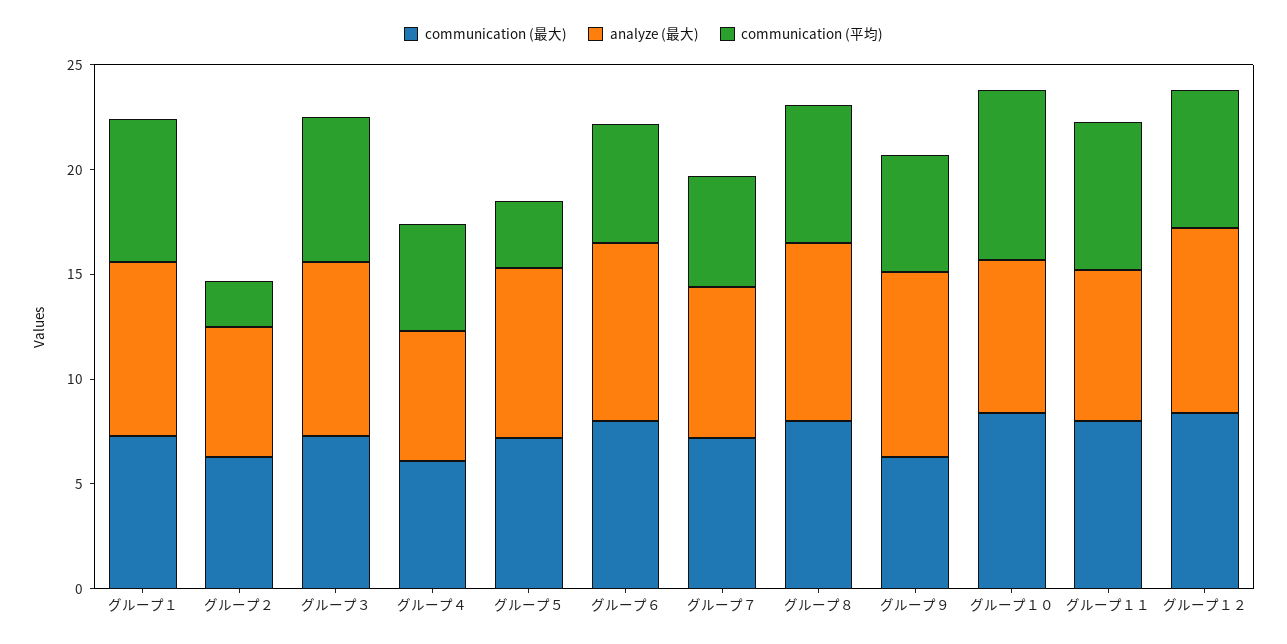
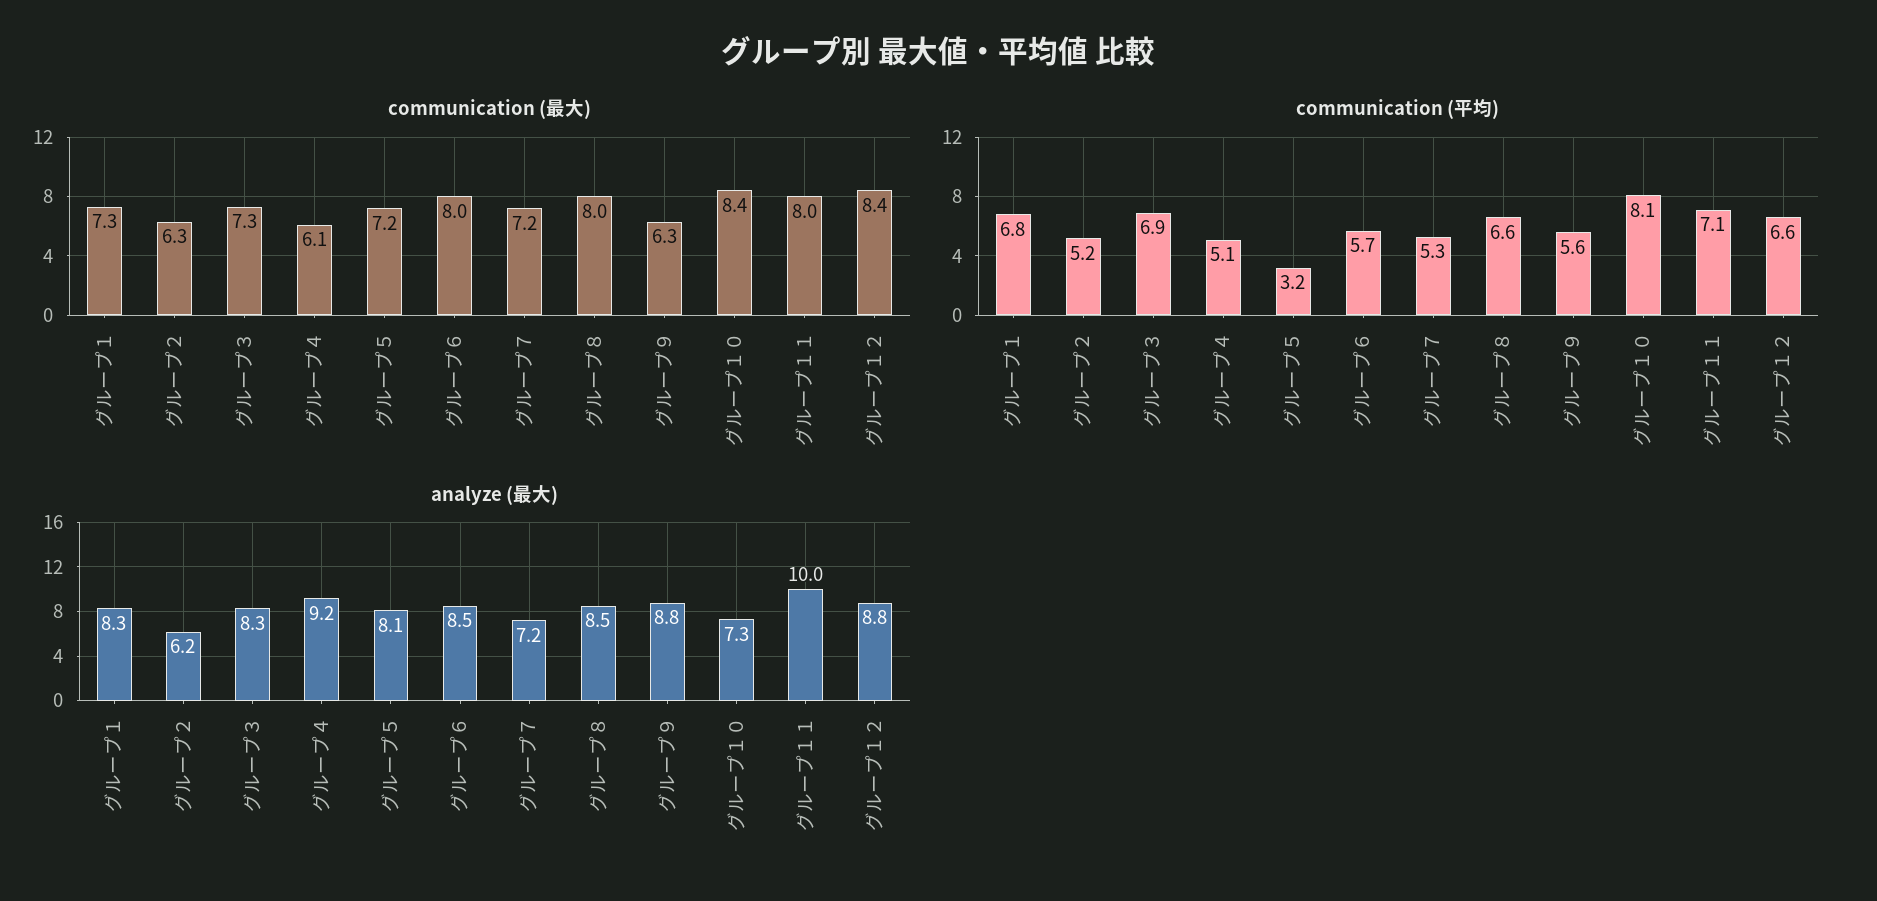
  {
    "communication (最大)": {
      "グループ１": 7.3,
      "グループ２": 6.3,
      "グループ３": 7.3,
      "グループ４": 6.1,
      "グループ５": 7.2,
      "グループ６": 8,
      "グループ７": 7.2,
      "グループ８": 8,
      "グループ９": 6.3,
      "グループ１０": 8.4,
      "グループ１１": 8,
      "グループ１２": 8.4
    },
    "analyze (最大)": {
      "グループ１": 8.3,
      "グループ２": 6.2,
      "グループ３": 8.3,
-     "グループ４": 6,
+     "グループ４": 9.2,
      "グループ５": 8.1,
      "グループ６": 8.5,
      "グループ７": 7.2,
      "グループ８": 8.5,
      "グループ９": 8.8,
      "グループ１０": 7.3,
-     "グループ１１": 7,
+     "グループ１１": 10,
      "グループ１２": 8.8
    },
    "communication (平均)": {
      "グループ１": 6.8,
-     "グループ２": 2,
+     "グループ２": 5.2,
      "グループ３": 6.9,
      "グループ４": 5.1,
      "グループ５": 3.2,
      "グループ６": 5.7,
      "グループ７": 5.3,
      "グループ８": 6.6,
      "グループ９": 5.6,
      "グループ１０": 8.1,
      "グループ１１": 7.1,
      "グループ１２": 6.6
    }
  }

